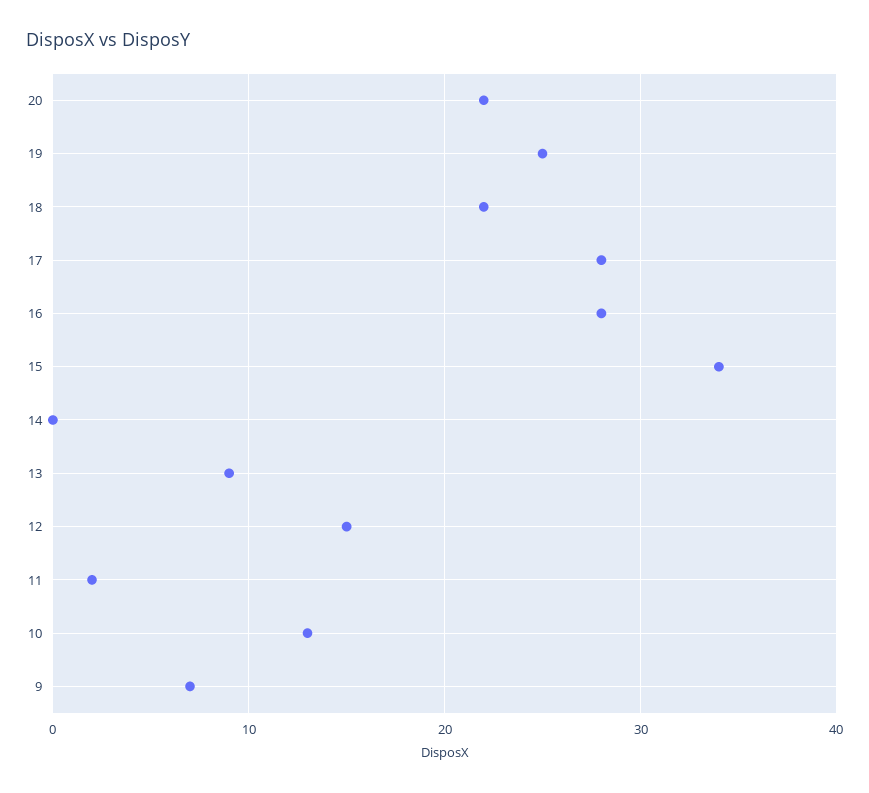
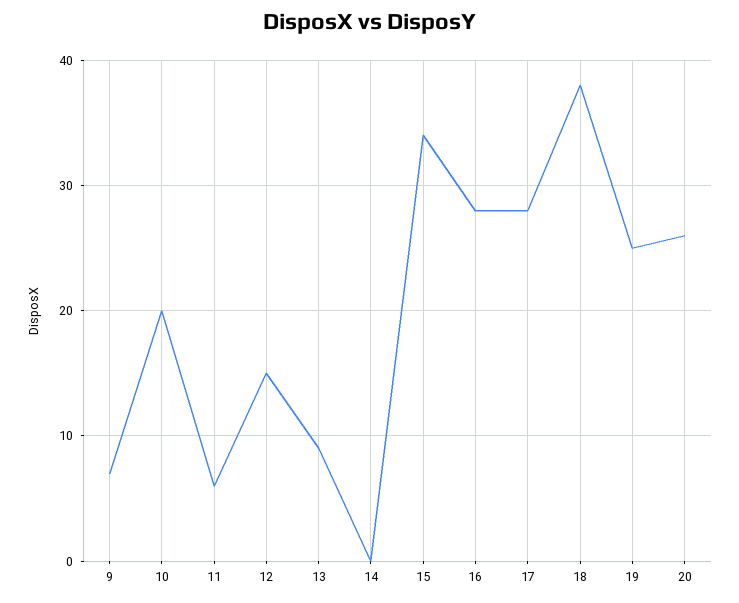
  {
-   "20": 22,
+   "20": 26,
    "19": 25,
-   "18": 22,
+   "18": 38,
    "17": 28,
    "16": 28,
    "15": 34,
    "14": 0,
    "13": 9,
    "12": 15,
-   "11": 2,
+   "11": 6,
-   "10": 13,
+   "10": 20,
    "9": 7
  }

